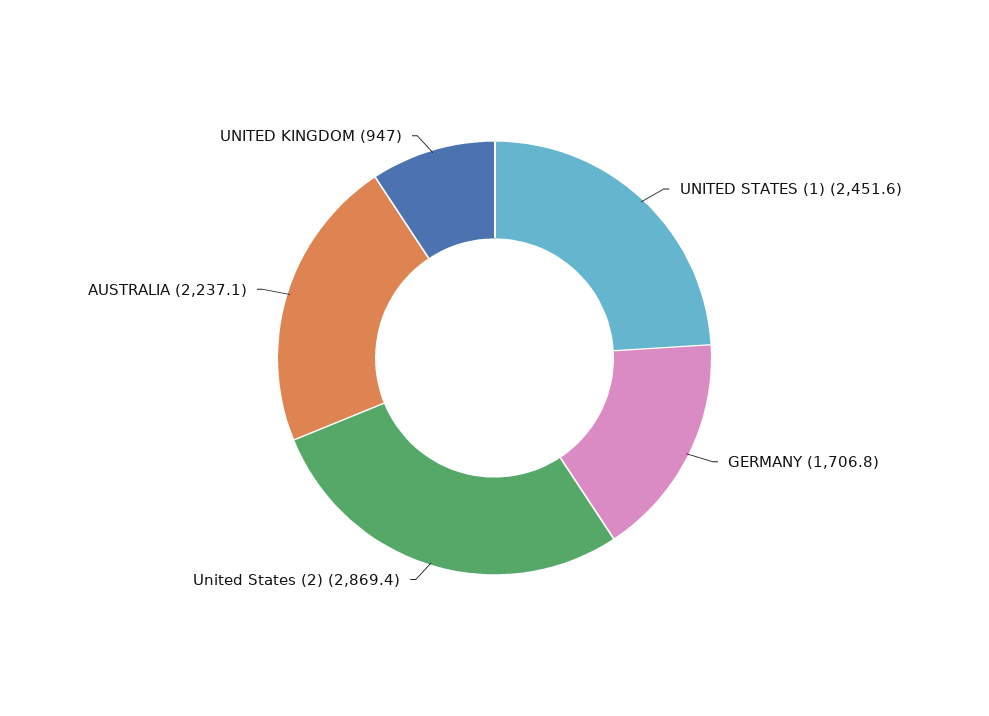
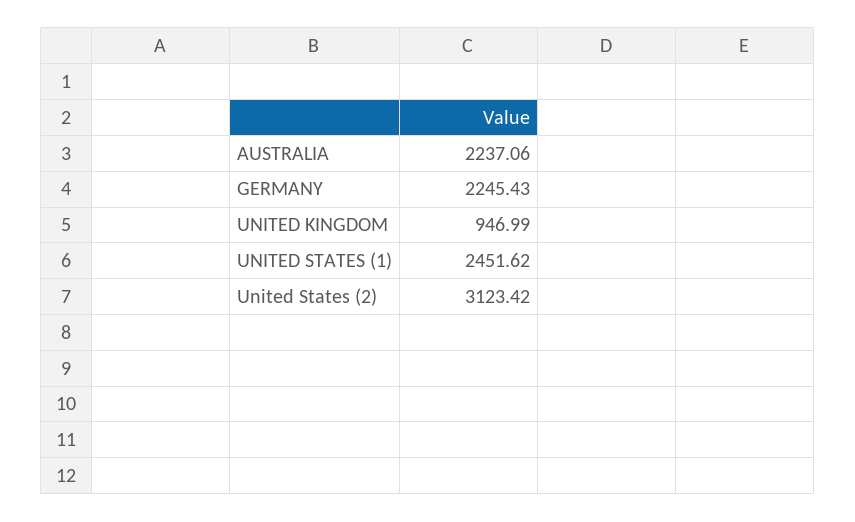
  {
    "UNITED STATES (1)": 2451.62,
-   "GERMANY": 1706.8,
+   "GERMANY": 2245.43,
-   "United States (2)": 2869.4,
+   "United States (2)": 3123.42,
    "AUSTRALIA": 2237.06,
    "UNITED KINGDOM": 946.99
  }

